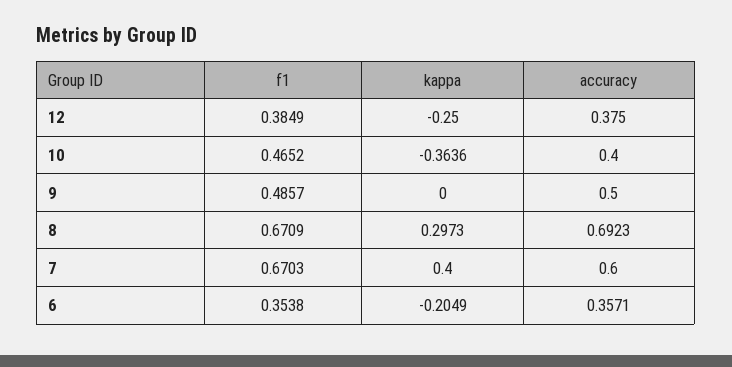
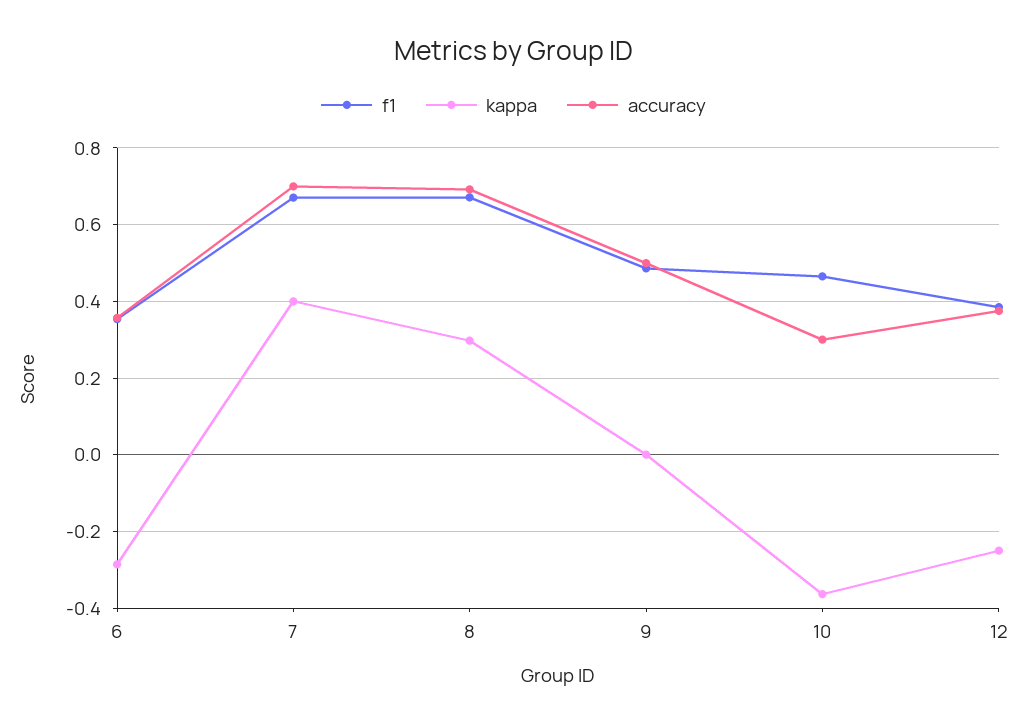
  {
    "f1": {
      "12": 0.3849,
      "10": 0.4652,
      "9": 0.4857,
      "8": 0.6709,
      "7": 0.6703,
      "6": 0.3538
    },
    "kappa": {
      "12": -0.25,
      "10": -0.3636,
      "9": 0,
      "8": 0.2973,
      "7": 0.4,
-     "6": -0.2049
+     "6": -0.28
    },
    "accuracy": {
      "12": 0.375,
-     "10": 0.4,
+     "10": 0.3,
      "9": 0.5,
      "8": 0.6923,
-     "7": 0.6,
+     "7": 0.7,
      "6": 0.3571
    }
  }

